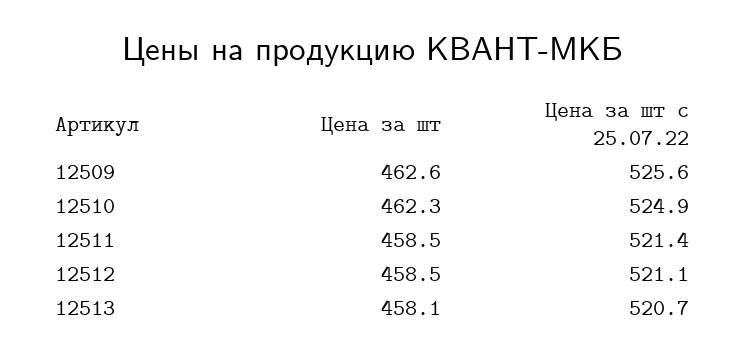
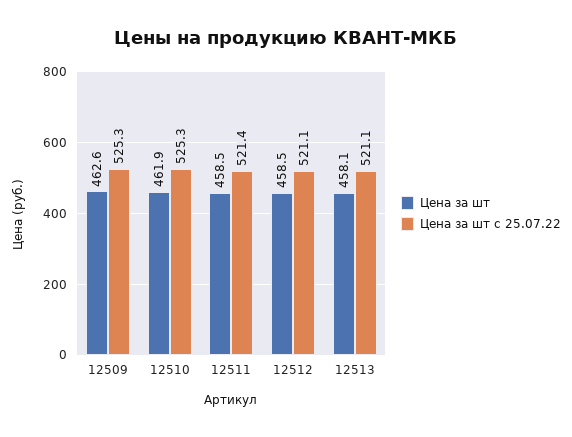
  {
    "Цена за шт": {
      "12509": 462.6,
-     "12510": 462.3,
+     "12510": 461.9,
      "12511": 458.5,
      "12512": 458.5,
      "12513": 458.1
    },
    "Цена за шт с 25.07.22": {
-     "12509": 525.6,
+     "12509": 525.3,
-     "12510": 524.9,
+     "12510": 525.3,
      "12511": 521.4,
      "12512": 521.1,
-     "12513": 520.7
+     "12513": 521.1
    }
  }

